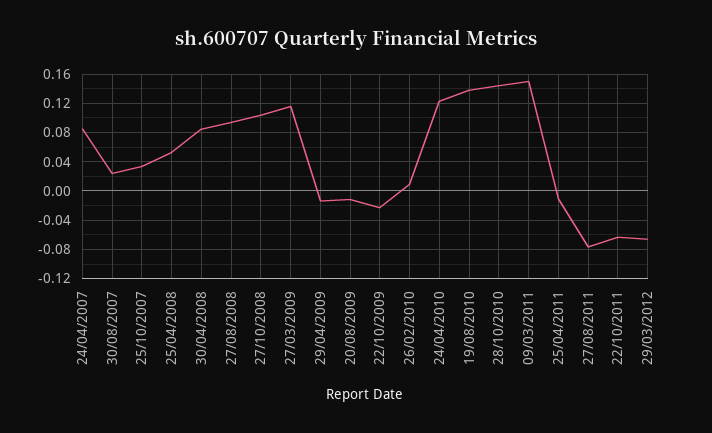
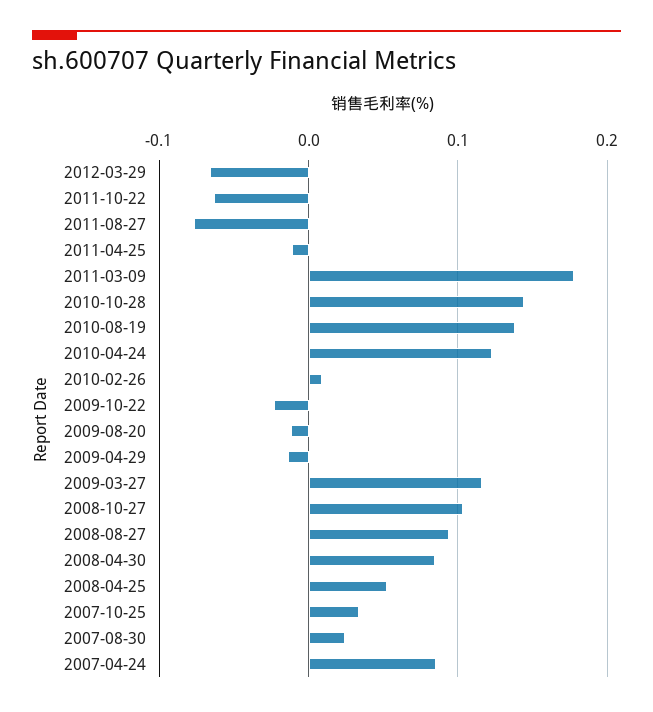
  {
    "24/04/2007": 0.09,
    "30/08/2007": 0.02,
    "25/10/2007": 0.03,
    "25/04/2008": 0.05,
    "30/04/2008": 0.08,
    "27/08/2008": 0.09,
    "27/10/2008": 0.1,
    "27/03/2009": 0.12,
    "29/04/2009": -0.01,
    "20/08/2009": -0.01,
    "22/10/2009": -0.02,
    "26/02/2010": 0.01,
    "24/04/2010": 0.12,
    "19/08/2010": 0.14,
    "28/10/2010": 0.14,
-   "09/03/2011": 0.15,
+   "09/03/2011": 0.18,
    "25/04/2011": -0.01,
    "27/08/2011": -0.08,
    "22/10/2011": -0.06,
    "29/03/2012": -0.07
  }

